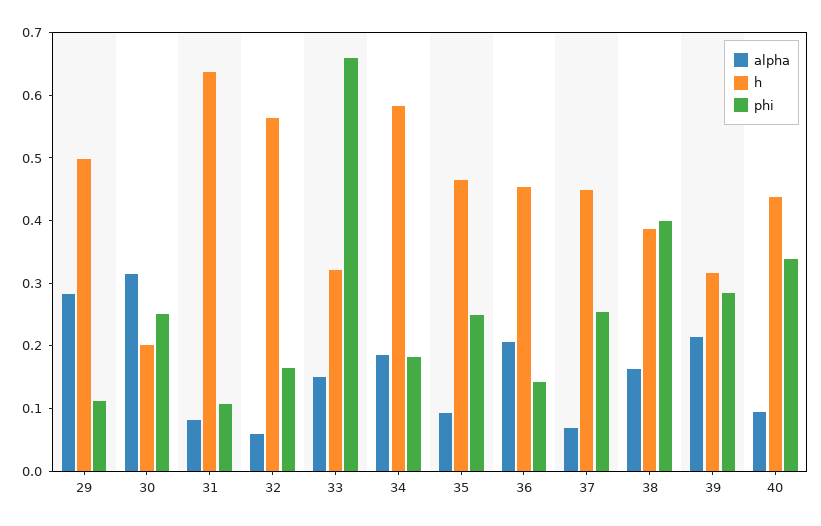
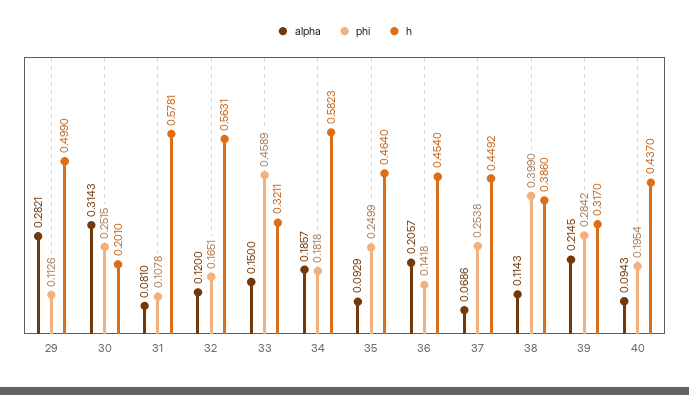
  {
    "alpha": {
      "29": 0.2821,
      "30": 0.3143,
      "31": 0.081,
-     "32": 0.06,
+     "32": 0.12,
      "33": 0.15,
      "34": 0.1857,
      "35": 0.0929,
      "36": 0.2057,
      "37": 0.0686,
-     "38": 0.16,
+     "38": 0.1143,
      "39": 0.2145,
      "40": 0.0943
    },
    "h": {
      "29": 0.499,
      "30": 0.201,
-     "31": 0.64,
+     "31": 0.5781,
      "32": 0.5631,
      "33": 0.3211,
      "34": 0.5823,
      "35": 0.464,
      "36": 0.454,
      "37": 0.4492,
      "38": 0.386,
      "39": 0.317,
      "40": 0.437
    },
    "phi": {
      "29": 0.1126,
      "30": 0.2515,
      "31": 0.1078,
      "32": 0.1651,
-     "33": 0.66,
+     "33": 0.4589,
      "34": 0.1818,
      "35": 0.2499,
      "36": 0.1418,
      "37": 0.2538,
      "38": 0.399,
      "39": 0.2842,
-     "40": 0.34
+     "40": 0.1954
    }
  }

